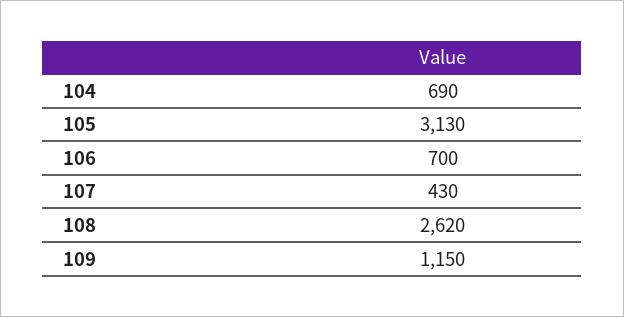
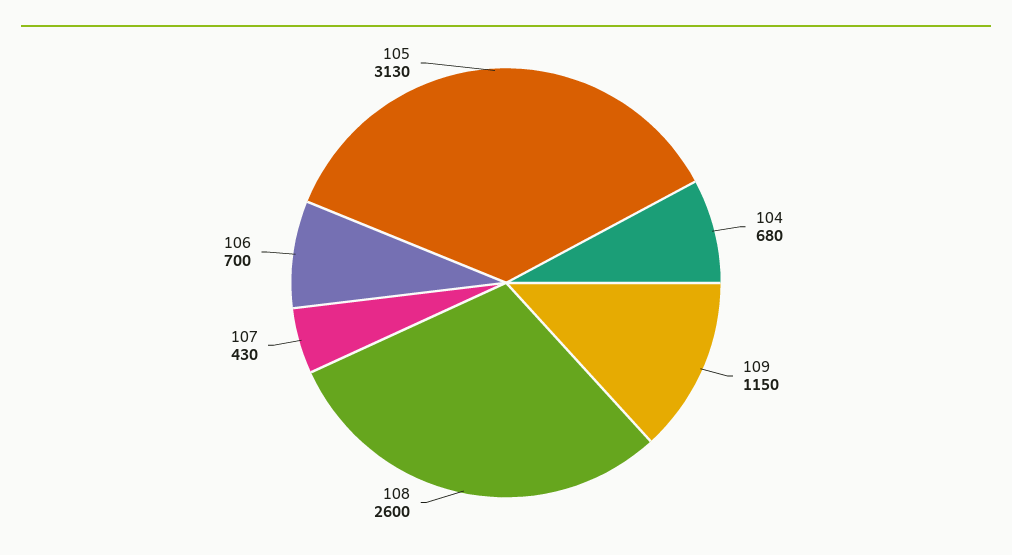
  {
-   "104": 690,
+   "104": 680,
    "105": 3130,
    "106": 700,
    "107": 430,
-   "108": 2620,
+   "108": 2600,
    "109": 1150
  }

